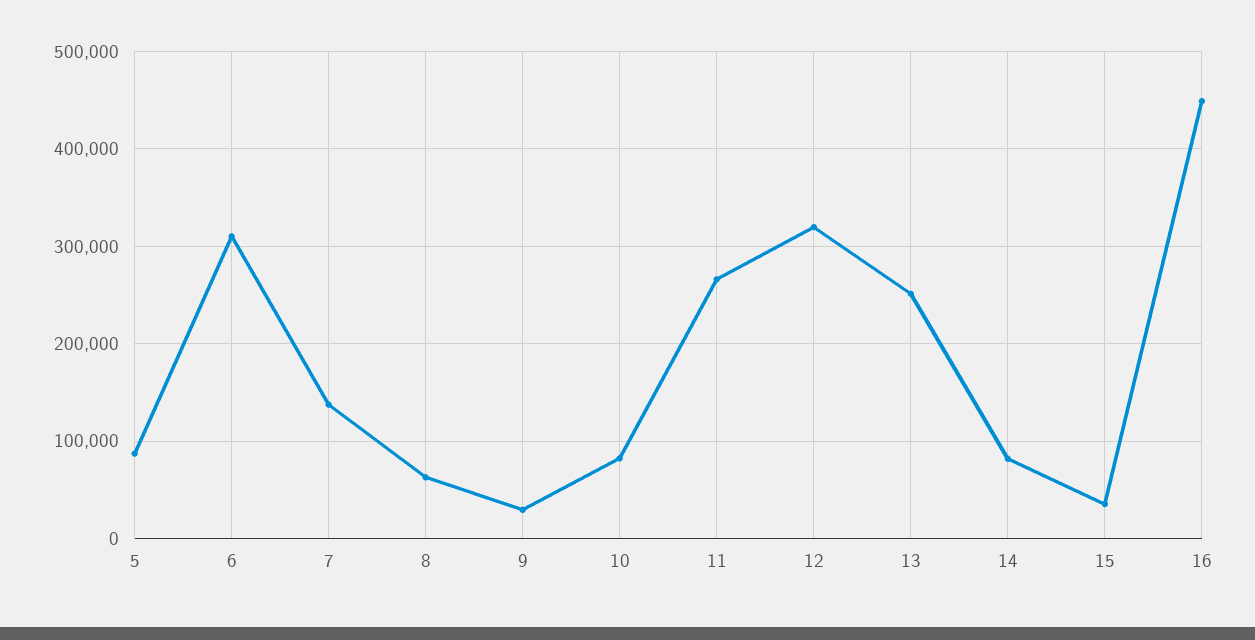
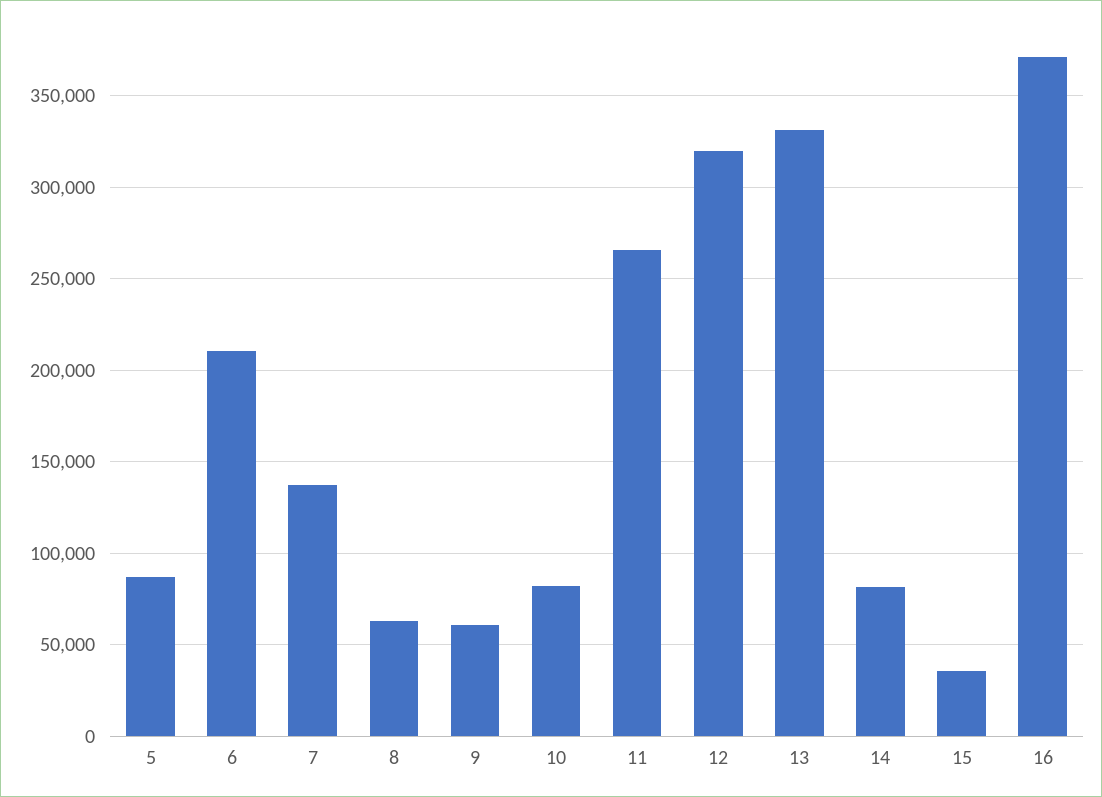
  {
    "5": 85000,
-   "6": 310000,
+   "6": 210000,
    "7": 135000,
    "8": 65000,
-   "9": 30000,
+   "9": 60000,
    "10": 80000,
    "11": 265000,
    "12": 320000,
-   "13": 250000,
+   "13": 330000,
    "14": 80000,
    "15": 35000,
-   "16": 450000
+   "16": 370000
  }

